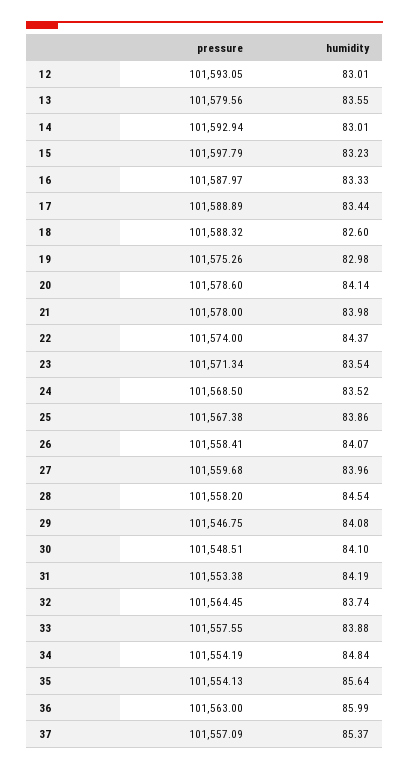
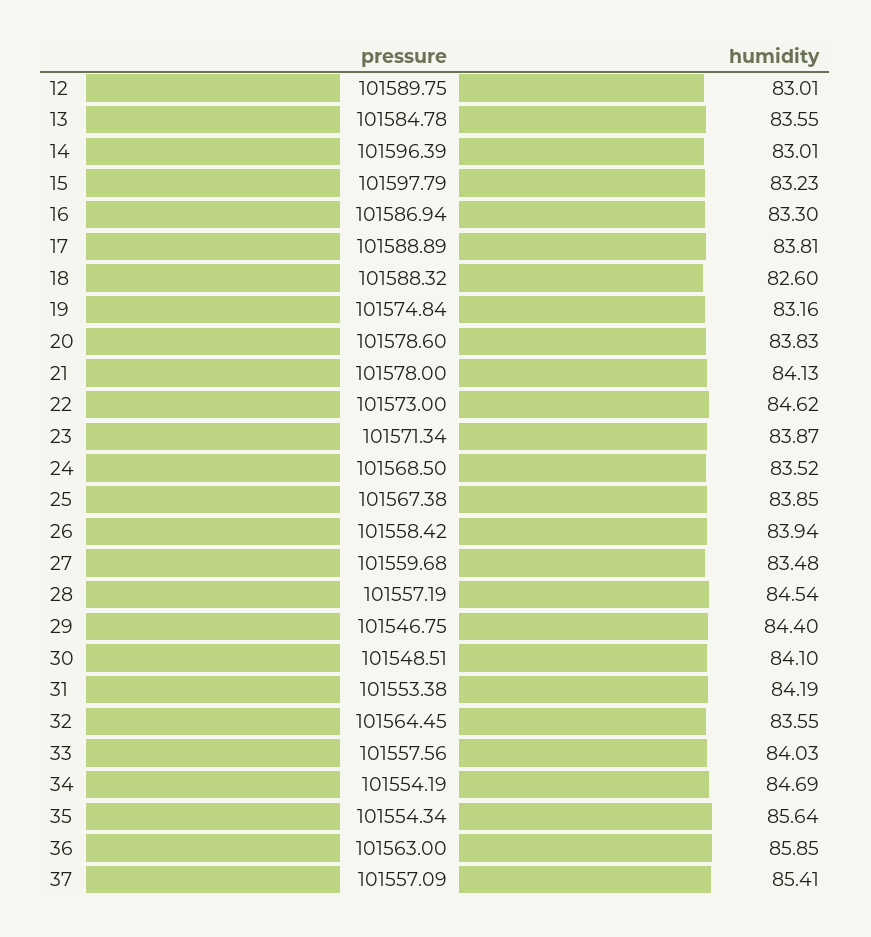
  {
    "pressure": {
-     "12": 101593.05,
+     "12": 101589.75,
-     "13": 101579.56,
+     "13": 101584.78,
-     "14": 101592.94,
+     "14": 101596.39,
      "15": 101597.79,
-     "16": 101587.97,
+     "16": 101586.94,
      "17": 101588.89,
      "18": 101588.32,
-     "19": 101575.26,
+     "19": 101574.84,
      "20": 101578.6,
      "21": 101578,
-     "22": 101574,
+     "22": 101573,
      "23": 101571.34,
      "24": 101568.5,
      "25": 101567.38,
-     "26": 101558.41,
+     "26": 101558.42,
      "27": 101559.68,
-     "28": 101558.2,
+     "28": 101557.19,
      "29": 101546.75,
      "30": 101548.51,
      "31": 101553.38,
      "32": 101564.45,
-     "33": 101557.55,
+     "33": 101557.56,
      "34": 101554.19,
-     "35": 101554.13,
+     "35": 101554.34,
      "36": 101563,
      "37": 101557.09
    },
    "humidity": {
      "12": 83.01,
      "13": 83.55,
      "14": 83.01,
      "15": 83.23,
-     "16": 83.33,
+     "16": 83.3,
-     "17": 83.44,
+     "17": 83.81,
      "18": 82.6,
-     "19": 82.98,
+     "19": 83.16,
-     "20": 84.14,
+     "20": 83.83,
-     "21": 83.98,
+     "21": 84.13,
-     "22": 84.37,
+     "22": 84.62,
-     "23": 83.54,
+     "23": 83.87,
      "24": 83.52,
-     "25": 83.86,
+     "25": 83.85,
-     "26": 84.07,
+     "26": 83.94,
-     "27": 83.96,
+     "27": 83.48,
      "28": 84.54,
-     "29": 84.08,
+     "29": 84.4,
      "30": 84.1,
      "31": 84.19,
-     "32": 83.74,
+     "32": 83.55,
-     "33": 83.88,
+     "33": 84.03,
-     "34": 84.84,
+     "34": 84.69,
      "35": 85.64,
-     "36": 85.99,
+     "36": 85.85,
-     "37": 85.37
+     "37": 85.41
    }
  }

